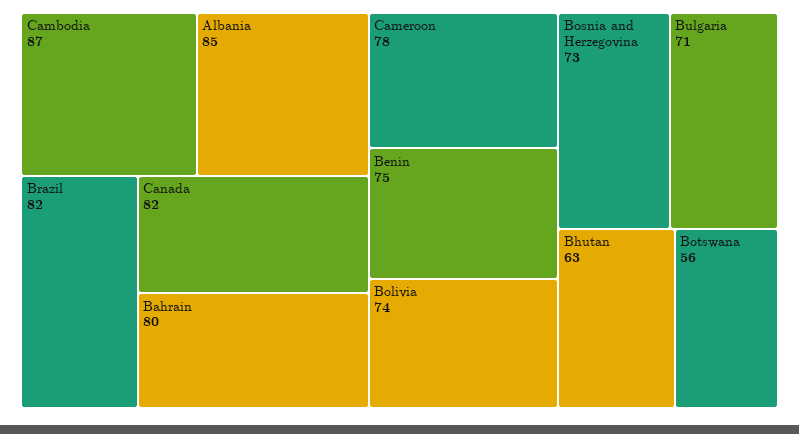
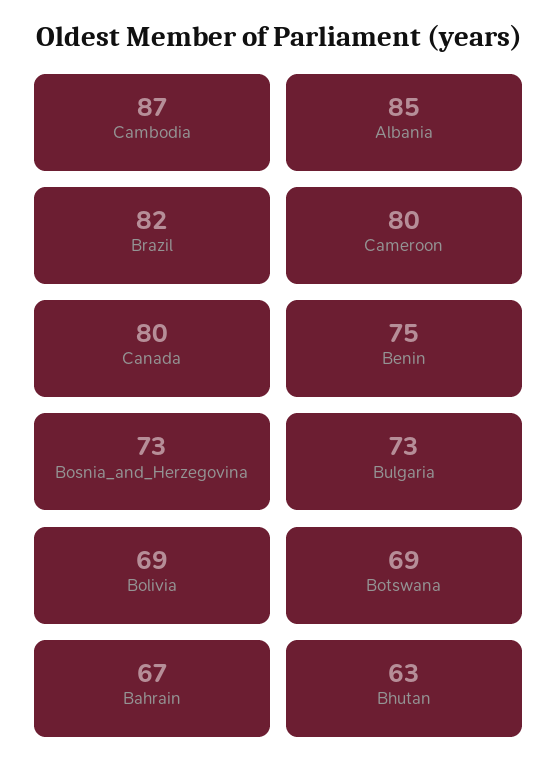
  {
    "Cambodia": 87,
    "Albania": 85,
    "Brazil": 82,
-   "Canada": 82,
+   "Canada": 80,
-   "Bahrain": 80,
+   "Bahrain": 67,
-   "Cameroon": 78,
+   "Cameroon": 80,
    "Benin": 75,
-   "Bolivia": 74,
+   "Bolivia": 69,
    "Bosnia and Herzegovina": 73,
-   "Bulgaria": 71,
+   "Bulgaria": 73,
    "Bhutan": 63,
-   "Botswana": 56
+   "Botswana": 69
  }

